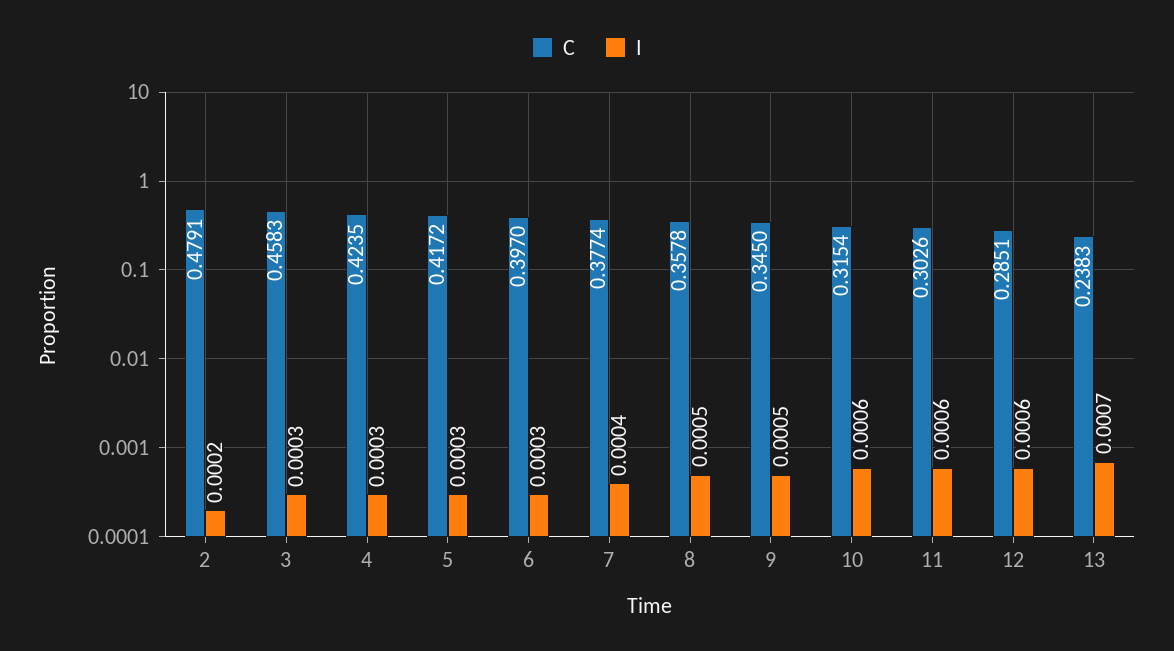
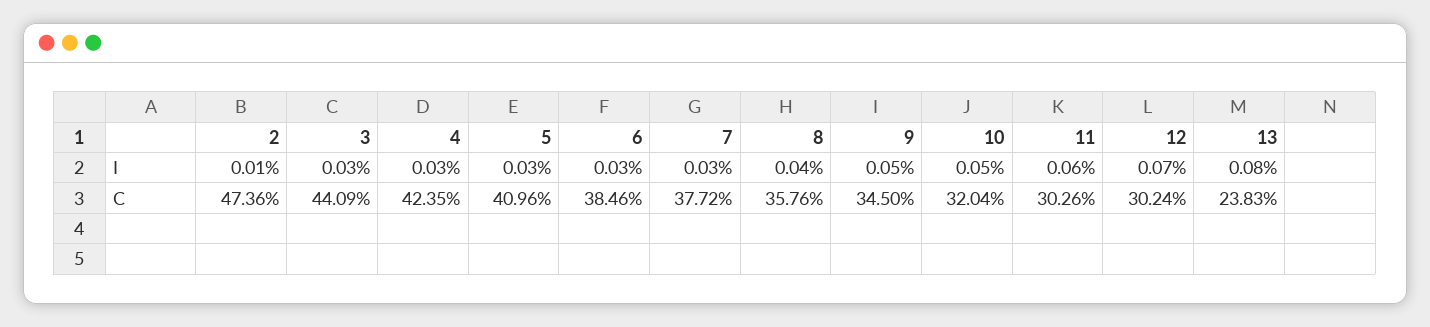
  {
    "C": {
-     "2": 0.4791,
+     "2": 0.4736,
-     "3": 0.4583,
+     "3": 0.4409,
      "4": 0.4235,
-     "5": 0.4172,
+     "5": 0.4096,
-     "6": 0.397,
+     "6": 0.3846,
-     "7": 0.3774,
+     "7": 0.3772,
-     "8": 0.3578,
+     "8": 0.3576,
      "9": 0.345,
-     "10": 0.3154,
+     "10": 0.3204,
      "11": 0.3026,
-     "12": 0.2851,
+     "12": 0.3024,
      "13": 0.2383
    },
    "I": {
-     "2": 0.0002,
+     "2": 0.0001,
      "3": 0.0003,
      "4": 0.0003,
      "5": 0.0003,
      "6": 0.0003,
-     "7": 0.0004,
+     "7": 0.0003,
-     "8": 0.0005,
+     "8": 0.0004,
      "9": 0.0005,
-     "10": 0.0006,
+     "10": 0.0005,
      "11": 0.0006,
-     "12": 0.0006,
+     "12": 0.0007,
-     "13": 0.0007
+     "13": 0.0008
    }
  }

